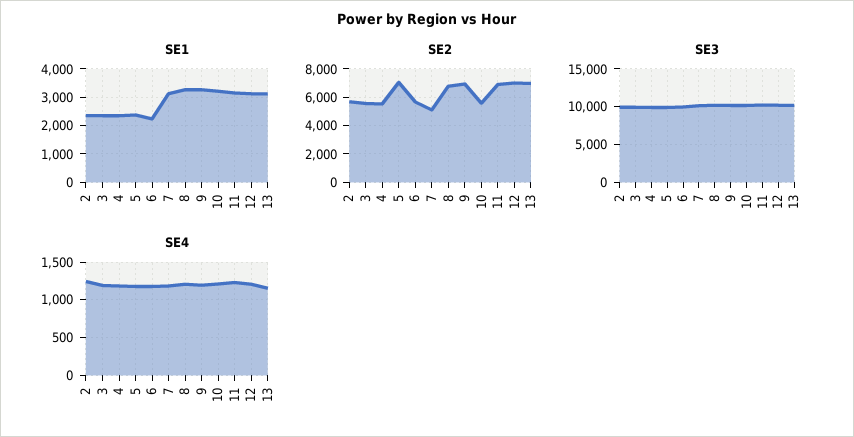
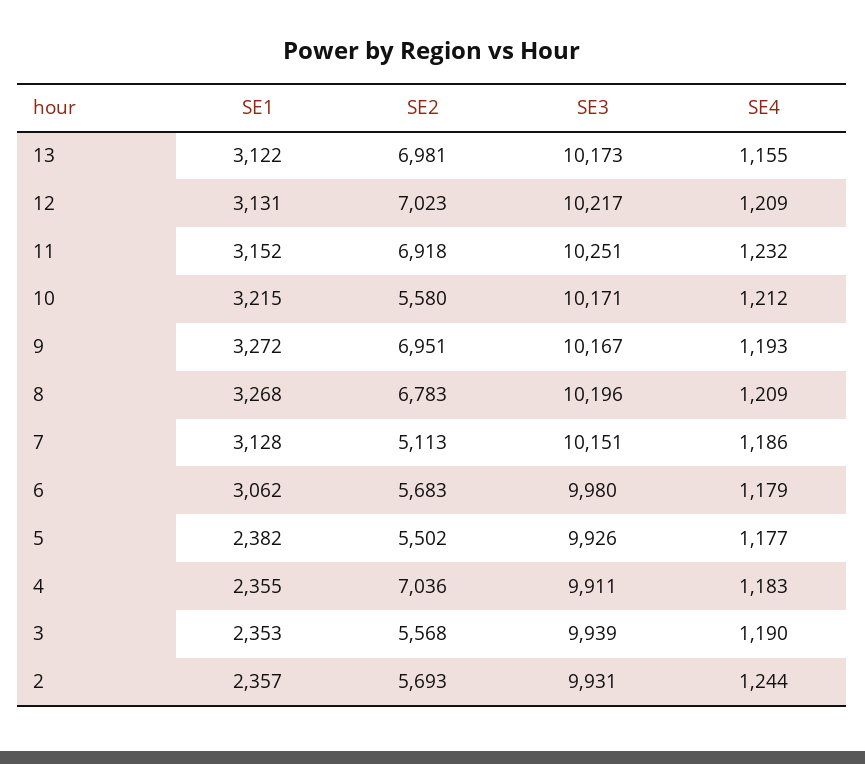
  {
    "SE1": {
      "2": 2357,
      "3": 2353,
      "4": 2355,
      "5": 2382,
-     "6": 2250,
+     "6": 3062,
      "7": 3128,
      "8": 3268,
      "9": 3272,
      "10": 3215,
      "11": 3152,
      "12": 3131,
      "13": 3122
    },
    "SE2": {
      "2": 5693,
      "3": 5568,
-     "4": 5500,
+     "4": 7036,
-     "5": 7000,
+     "5": 5502,
      "6": 5683,
      "7": 5113,
      "8": 6783,
      "9": 6951,
      "10": 5580,
      "11": 6918,
      "12": 7023,
      "13": 6981
    },
    "SE3": {
      "2": 9931,
      "3": 9939,
      "4": 9911,
      "5": 9926,
      "6": 9980,
      "7": 10151,
      "8": 10196,
      "9": 10167,
      "10": 10171,
      "11": 10251,
      "12": 10217,
      "13": 10173
    },
    "SE4": {
      "2": 1244,
      "3": 1190,
      "4": 1183,
      "5": 1177,
      "6": 1179,
      "7": 1186,
      "8": 1209,
      "9": 1193,
      "10": 1212,
      "11": 1232,
      "12": 1209,
      "13": 1155
    }
  }

